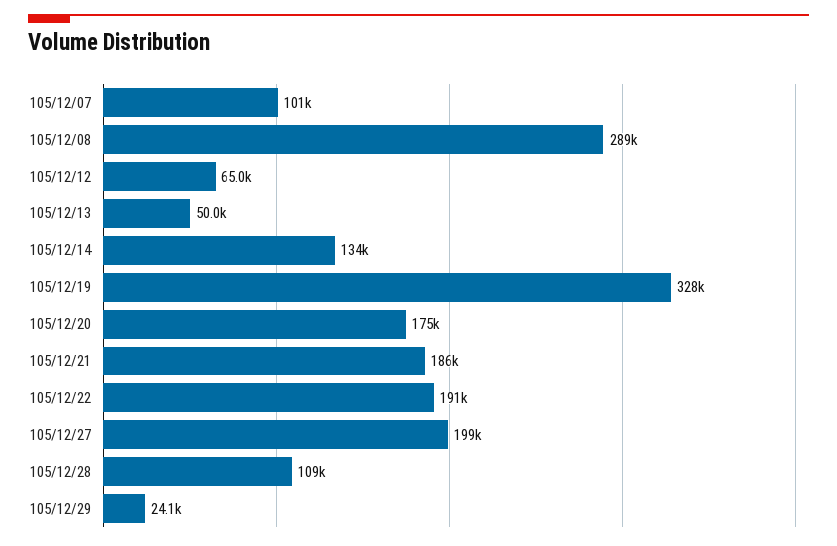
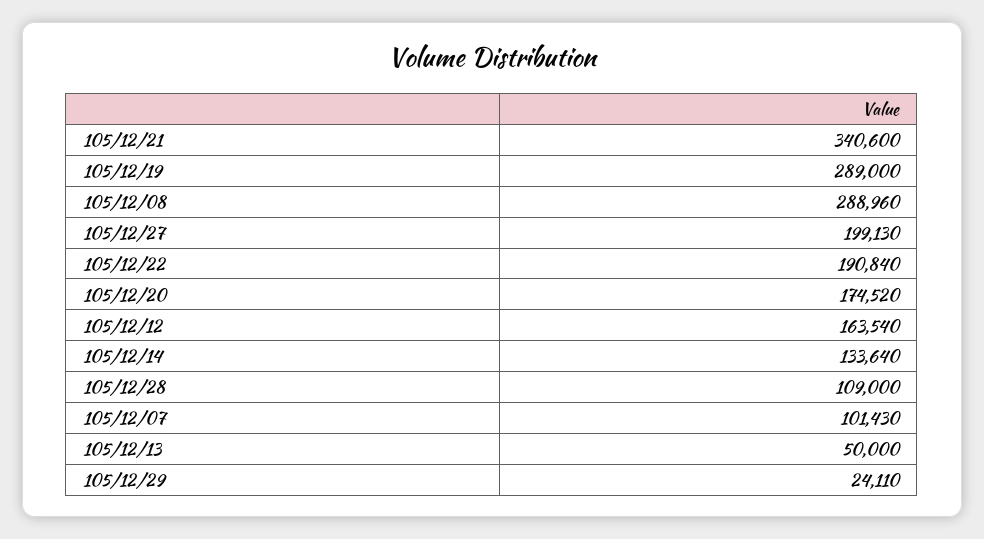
  {
    "105/12/07": 101430,
    "105/12/08": 288960,
-   "105/12/12": 65000,
+   "105/12/12": 163540,
    "105/12/13": 50000,
    "105/12/14": 133640,
-   "105/12/19": 328000,
+   "105/12/19": 289000,
    "105/12/20": 174520,
-   "105/12/21": 186000,
+   "105/12/21": 340600,
    "105/12/22": 190840,
    "105/12/27": 199130,
    "105/12/28": 109000,
    "105/12/29": 24110
  }

